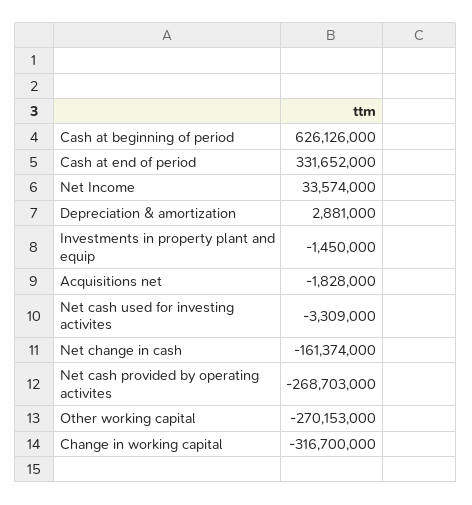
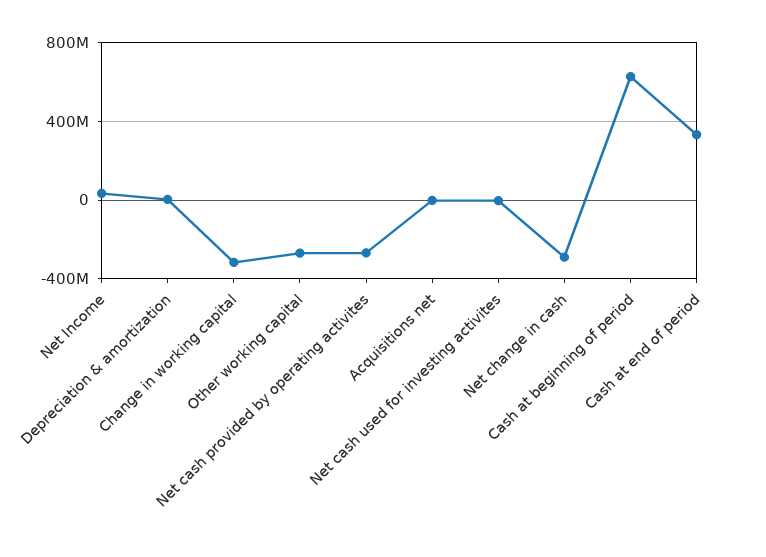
  {
    "Cash at beginning of period": 626126000,
    "Cash at end of period": 331652000,
    "Net Income": 33574000,
    "Depreciation & amortization": 2881000,
-   "Investments in property plant and equip": -1450000,
    "Acquisitions net": -1828000,
    "Net cash used for investing activites": -3309000,
-   "Net change in cash": -161374000,
+   "Net change in cash": -300000000,
    "Net cash provided by operating activites": -268703000,
    "Other working capital": -270153000,
    "Change in working capital": -316700000
  }

